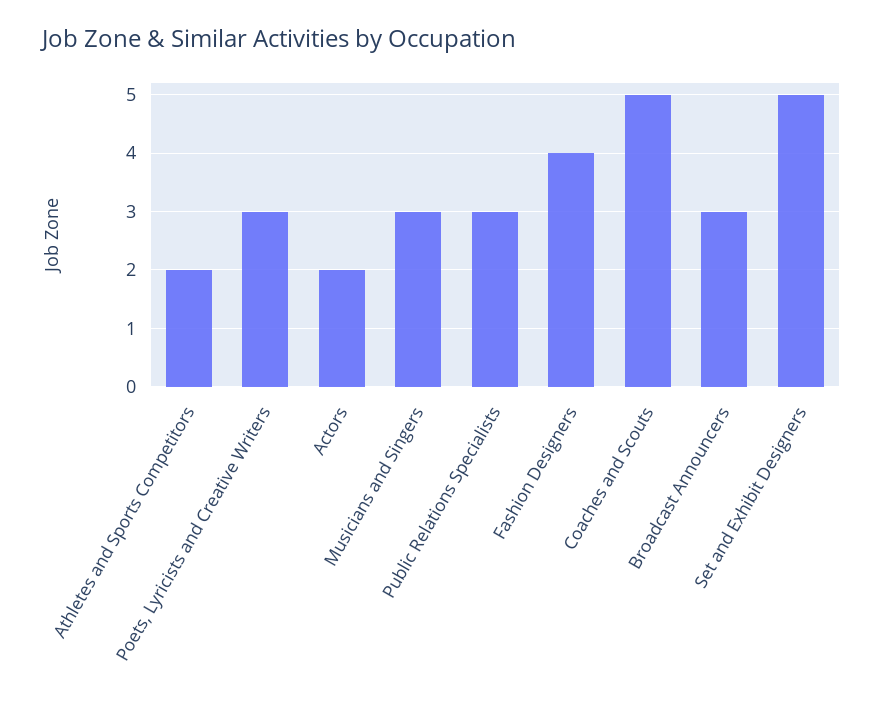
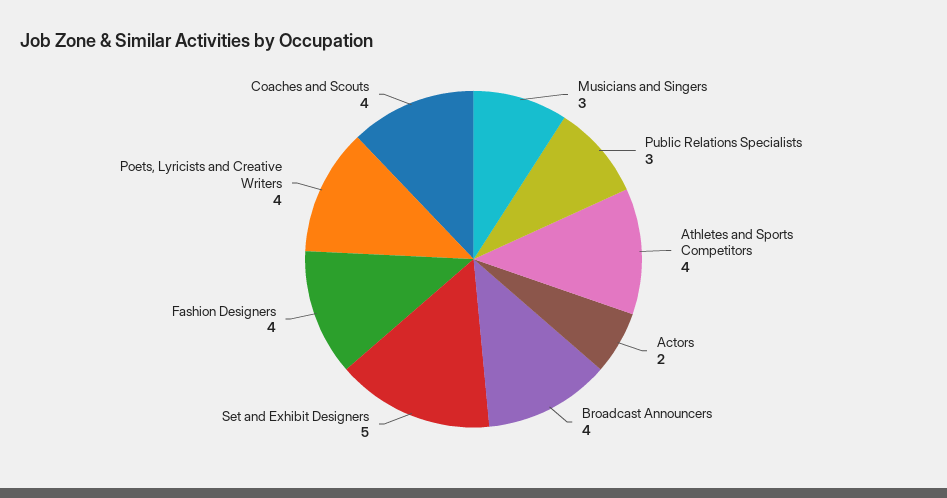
  {
-   "Athletes and Sports Competitors": 2,
+   "Athletes and Sports Competitors": 4,
-   "Poets, Lyricists and Creative Writers": 3,
+   "Poets, Lyricists and Creative Writers": 4,
    "Actors": 2,
    "Musicians and Singers": 3,
    "Public Relations Specialists": 3,
    "Fashion Designers": 4,
-   "Coaches and Scouts": 5,
+   "Coaches and Scouts": 4,
-   "Broadcast Announcers": 3,
+   "Broadcast Announcers": 4,
    "Set and Exhibit Designers": 5
  }

